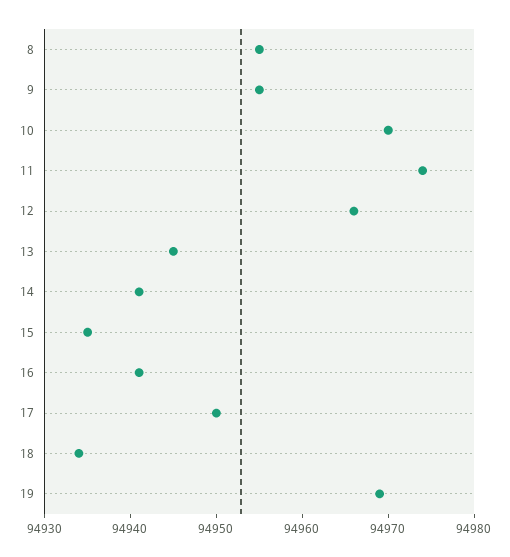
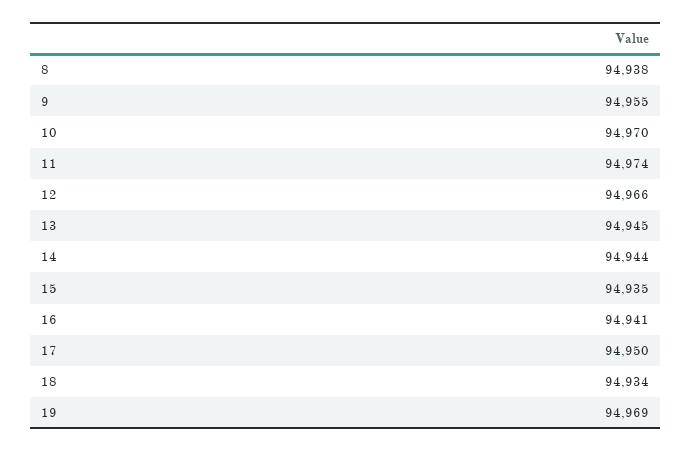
  {
-   "8": 94955,
+   "8": 94938,
    "9": 94955,
    "10": 94970,
    "11": 94974,
    "12": 94966,
    "13": 94945,
-   "14": 94941,
+   "14": 94944,
    "15": 94935,
    "16": 94941,
    "17": 94950,
    "18": 94934,
    "19": 94969
  }

